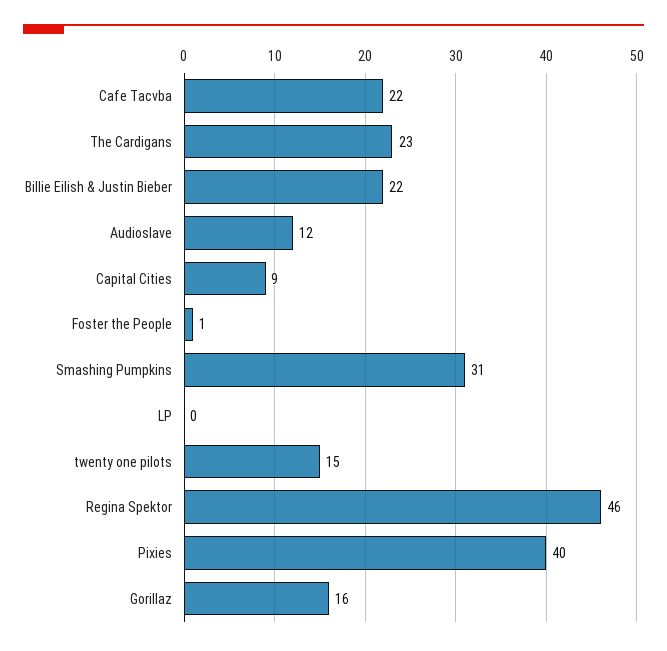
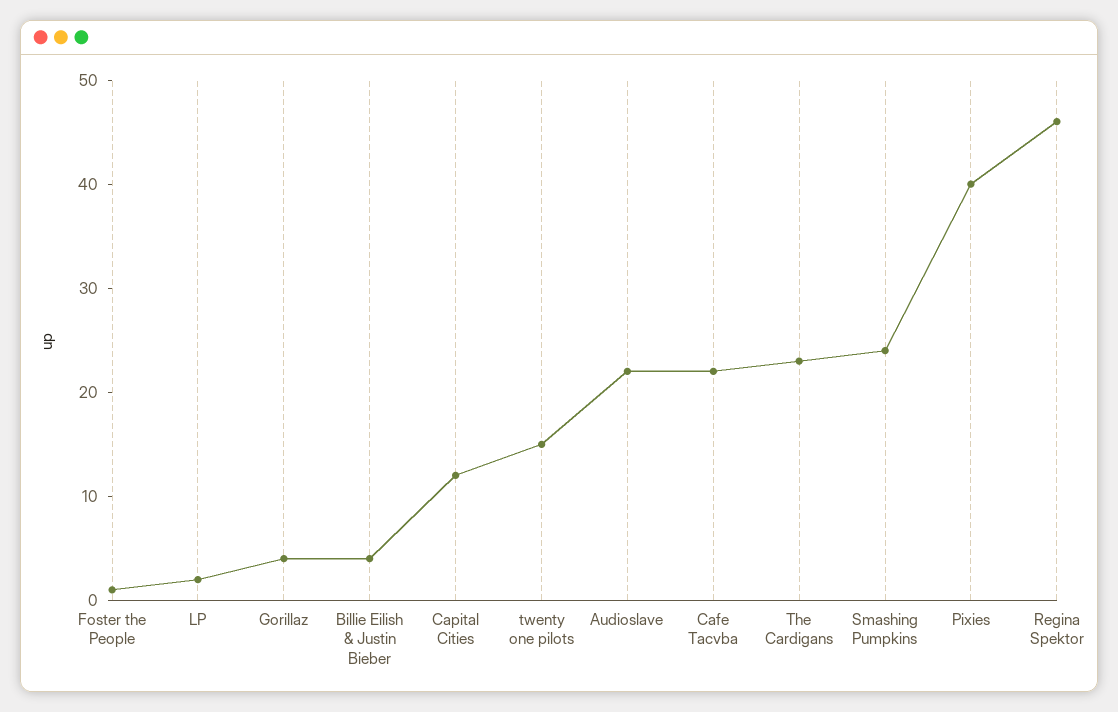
  {
    "Cafe Tacvba": 22,
    "The Cardigans": 23,
-   "Billie Eilish & Justin Bieber": 22,
+   "Billie Eilish & Justin Bieber": 4,
-   "Audioslave": 12,
+   "Audioslave": 22,
-   "Capital Cities": 9,
+   "Capital Cities": 12,
    "Foster the People": 1,
-   "Smashing Pumpkins": 31,
+   "Smashing Pumpkins": 24,
-   "LP": 0,
+   "LP": 2,
    "twenty one pilots": 15,
    "Regina Spektor": 46,
    "Pixies": 40,
-   "Gorillaz": 16
+   "Gorillaz": 4
  }

